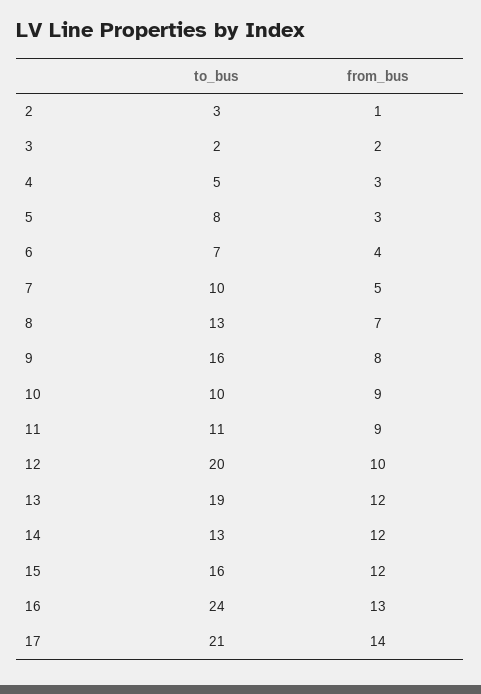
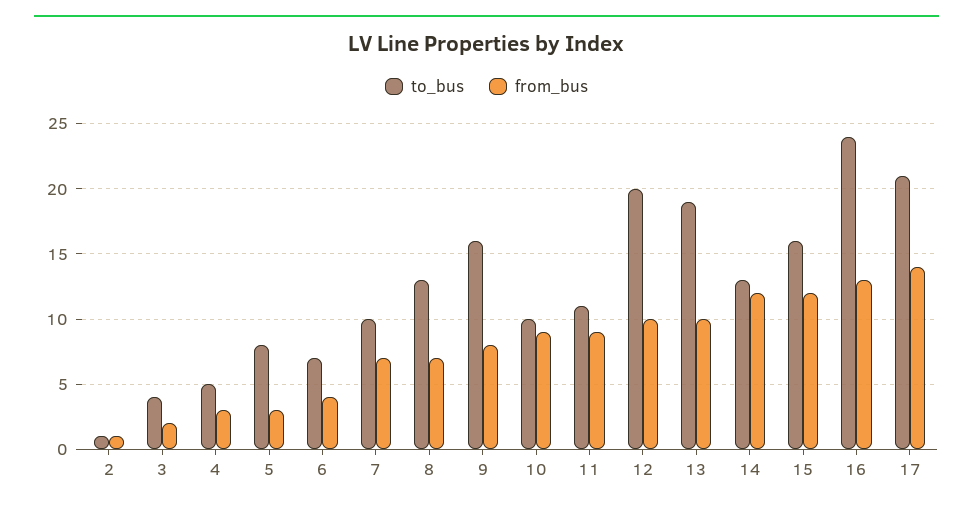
  {
    "to_bus": {
-     "2": 3,
+     "2": 1,
-     "3": 2,
+     "3": 4,
      "4": 5,
      "5": 8,
      "6": 7,
      "7": 10,
      "8": 13,
      "9": 16,
      "10": 10,
      "11": 11,
      "12": 20,
      "13": 19,
      "14": 13,
      "15": 16,
      "16": 24,
      "17": 21
    },
    "from_bus": {
      "2": 1,
      "3": 2,
      "4": 3,
      "5": 3,
      "6": 4,
-     "7": 5,
+     "7": 7,
      "8": 7,
      "9": 8,
      "10": 9,
      "11": 9,
      "12": 10,
-     "13": 12,
+     "13": 10,
      "14": 12,
      "15": 12,
      "16": 13,
      "17": 14
    }
  }

